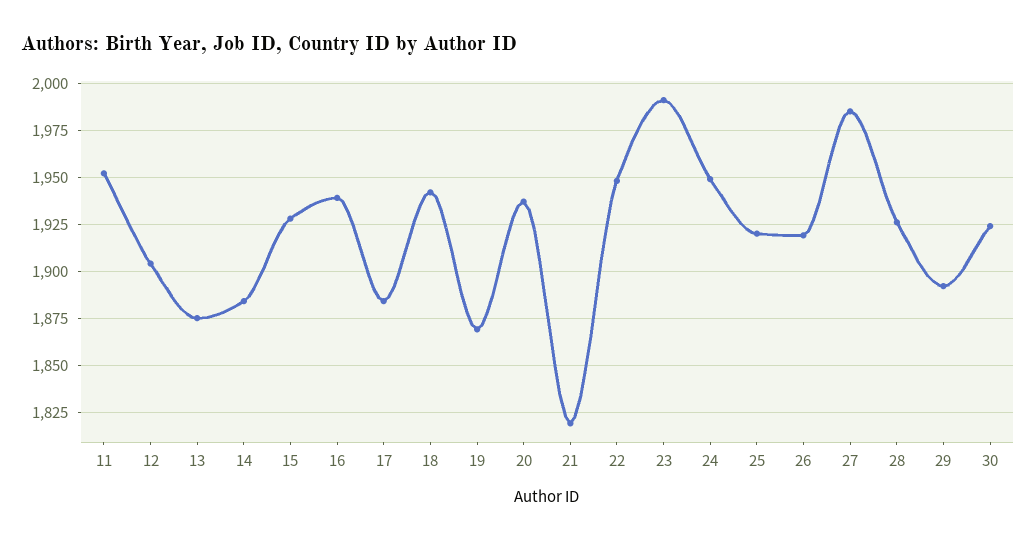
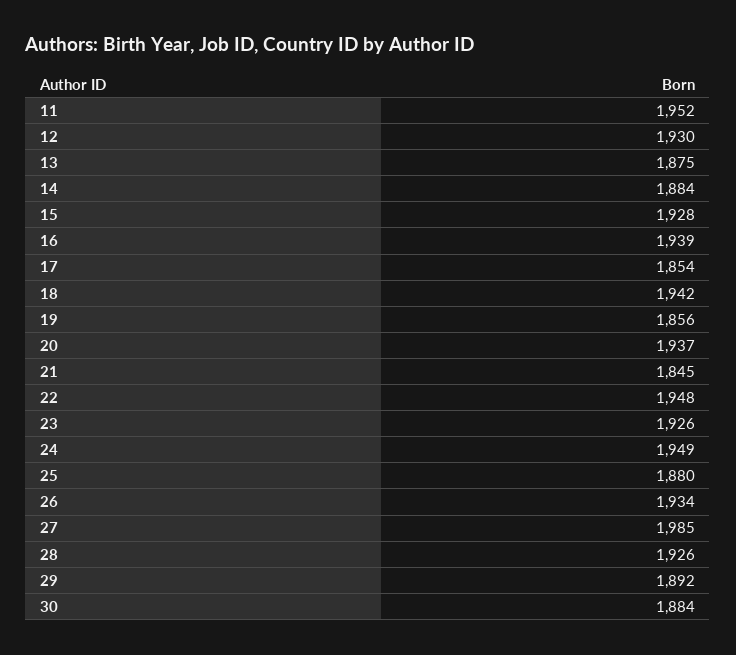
  {
    "11": 1952,
-   "12": 1905,
+   "12": 1930,
    "13": 1875,
    "14": 1884,
    "15": 1928,
    "16": 1939,
-   "17": 1885,
+   "17": 1854,
    "18": 1942,
-   "19": 1870,
+   "19": 1856,
    "20": 1937,
-   "21": 1820,
+   "21": 1845,
    "22": 1948,
-   "23": 1990,
+   "23": 1926,
    "24": 1949,
-   "25": 1920,
+   "25": 1880,
-   "26": 1920,
+   "26": 1934,
    "27": 1985,
    "28": 1926,
    "29": 1892,
-   "30": 1925
+   "30": 1884
  }

